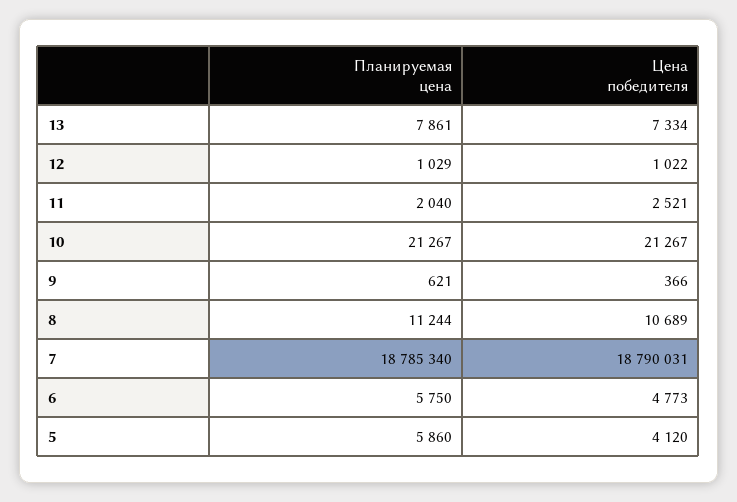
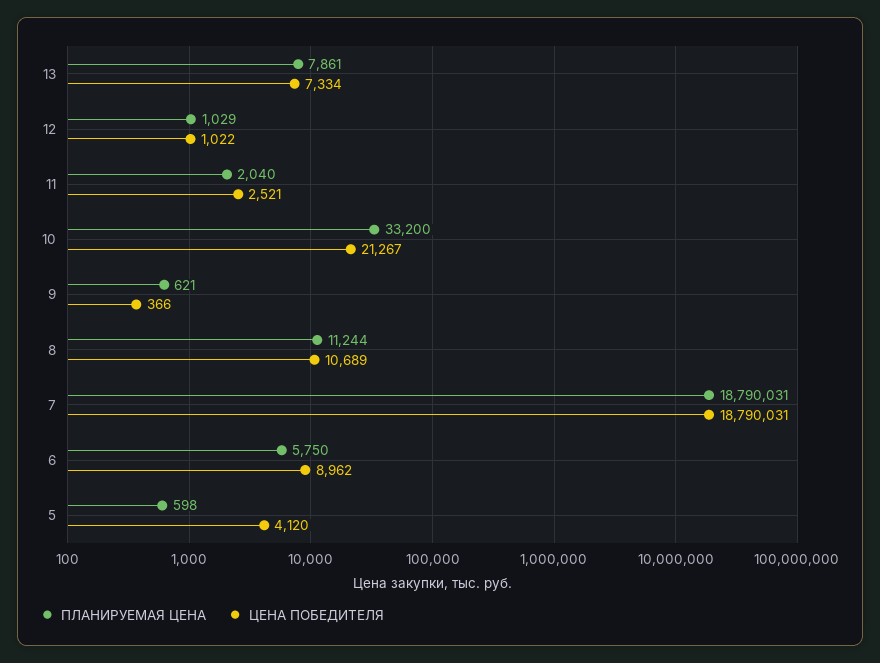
  {
    "Планируемая цена": {
      "13": 7861,
      "12": 1029,
      "11": 2040,
-     "10": 21267,
+     "10": 33200,
      "9": 621,
      "8": 11244,
-     "7": 18785340,
+     "7": 18790031,
      "6": 5750,
-     "5": 5860
+     "5": 598
    },
    "Цена победителя": {
      "13": 7334,
      "12": 1022,
      "11": 2521,
      "10": 21267,
      "9": 366,
      "8": 10689,
      "7": 18790031,
-     "6": 4773,
+     "6": 8962,
      "5": 4120
    }
  }

